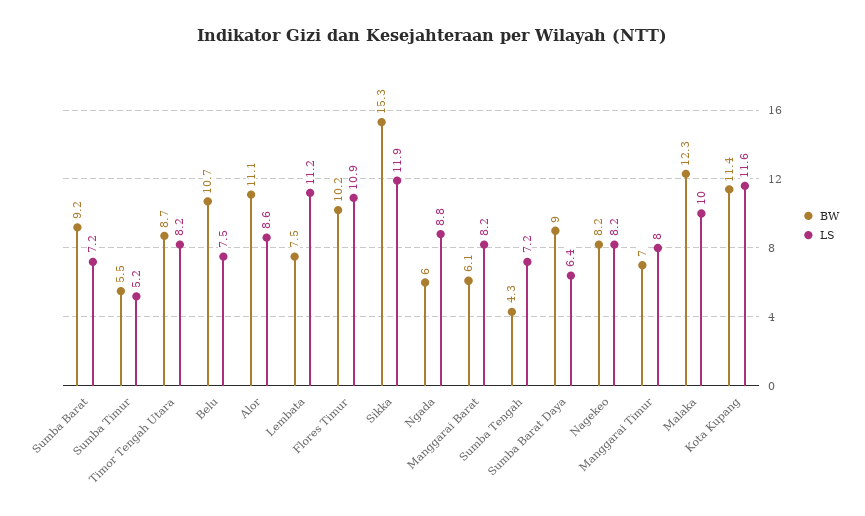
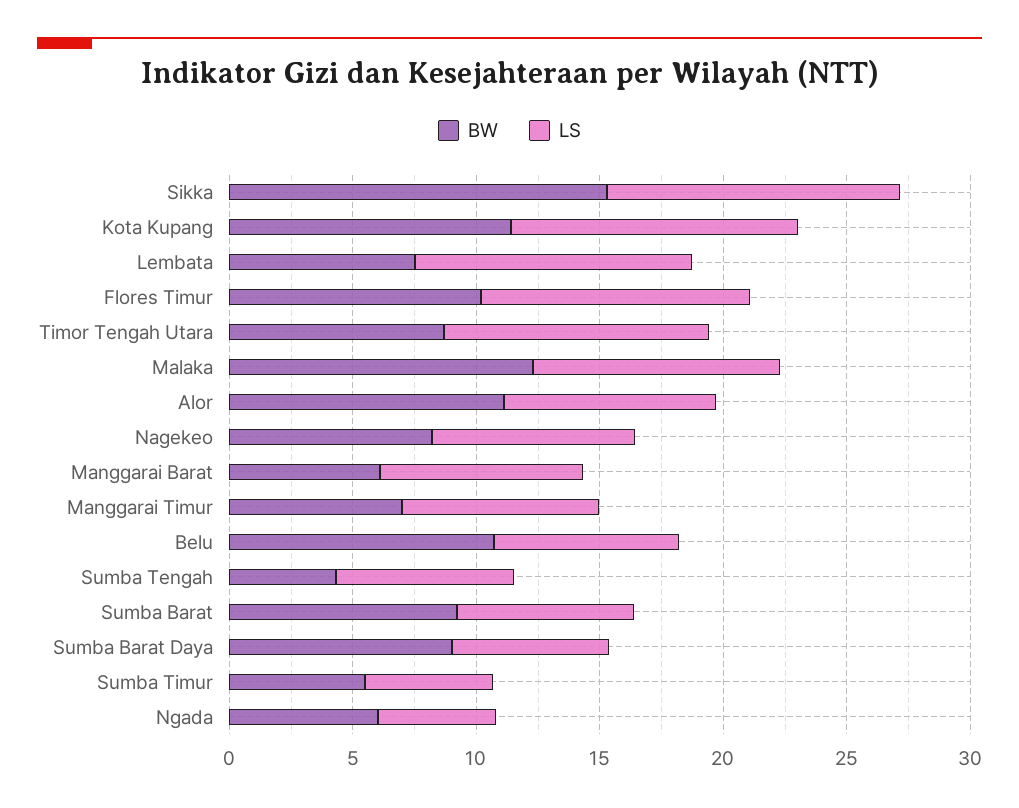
  {
    "BW": {
      "Sumba Barat": 9.2,
      "Sumba Timur": 5.5,
      "Timor Tengah Utara": 8.7,
      "Belu": 10.7,
      "Alor": 11.1,
      "Lembata": 7.5,
      "Flores Timur": 10.2,
      "Sikka": 15.3,
      "Ngada": 6,
      "Manggarai Barat": 6.1,
      "Sumba Tengah": 4.3,
      "Sumba Barat Daya": 9,
      "Nagekeo": 8.2,
      "Manggarai Timur": 7,
      "Malaka": 12.3,
      "Kota Kupang": 11.4
    },
    "LS": {
      "Sumba Barat": 7.2,
      "Sumba Timur": 5.2,
-     "Timor Tengah Utara": 8.2,
+     "Timor Tengah Utara": 11,
      "Belu": 7.5,
      "Alor": 8.6,
      "Lembata": 11.2,
      "Flores Timur": 10.9,
      "Sikka": 11.9,
-     "Ngada": 8.8,
+     "Ngada": 5,
      "Manggarai Barat": 8.2,
      "Sumba Tengah": 7.2,
      "Sumba Barat Daya": 6.4,
      "Nagekeo": 8.2,
      "Manggarai Timur": 8,
      "Malaka": 10,
      "Kota Kupang": 11.6
    }
  }

